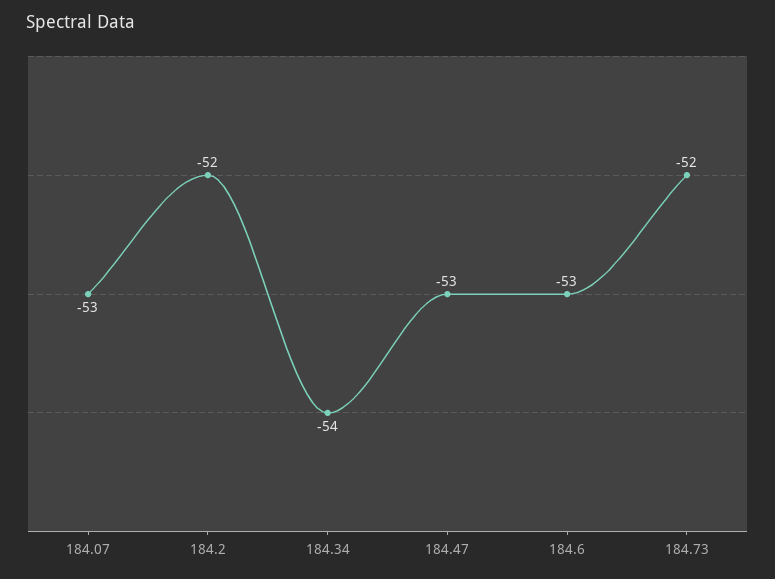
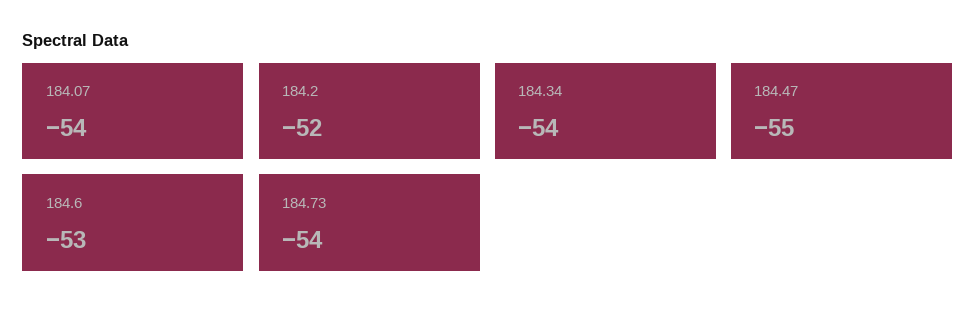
  {
-   "184.07": -53,
+   "184.07": -54,
    "184.2": -52,
    "184.34": -54,
-   "184.47": -53,
+   "184.47": -55,
    "184.6": -53,
-   "184.73": -52
+   "184.73": -54
  }

